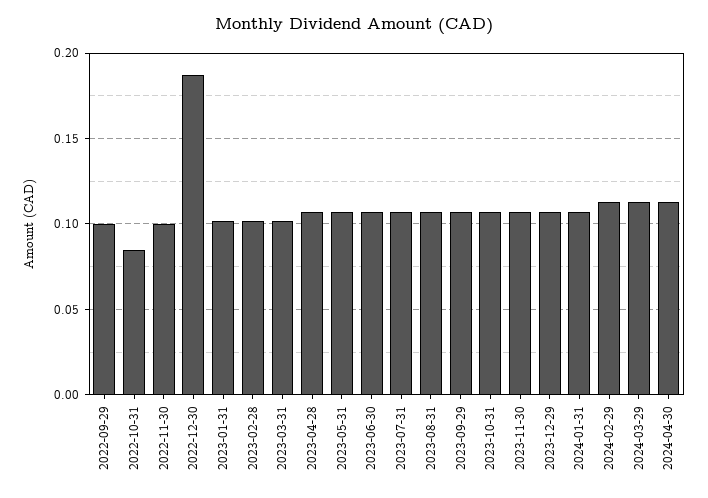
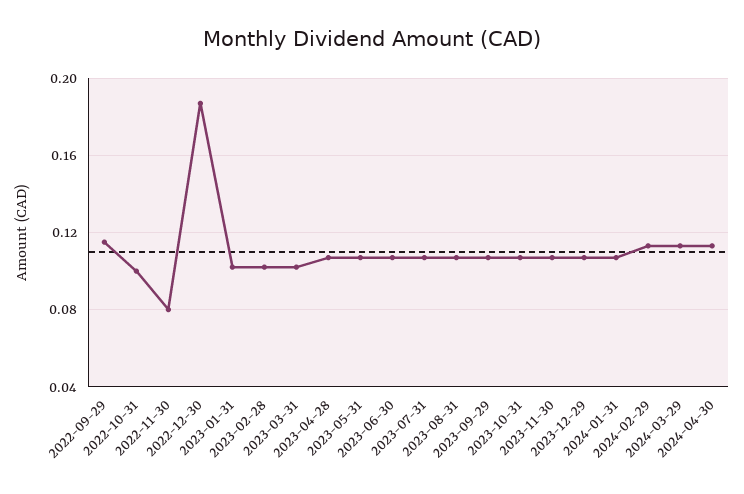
  {
-   "2022-09-29": 0.1,
+   "2022-09-29": 0.115,
-   "2022-10-31": 0.085,
+   "2022-10-31": 0.1,
-   "2022-11-30": 0.1,
+   "2022-11-30": 0.08,
    "2022-12-30": 0.185,
    "2023-01-31": 0.1,
    "2023-02-28": 0.1,
    "2023-03-31": 0.1,
    "2023-04-28": 0.105,
    "2023-05-31": 0.105,
    "2023-06-30": 0.105,
    "2023-07-31": 0.105,
    "2023-08-31": 0.105,
    "2023-09-29": 0.105,
    "2023-10-31": 0.105,
    "2023-11-30": 0.105,
    "2023-12-29": 0.105,
    "2024-01-31": 0.105,
    "2024-02-29": 0.115,
    "2024-03-29": 0.115,
    "2024-04-30": 0.115
  }

